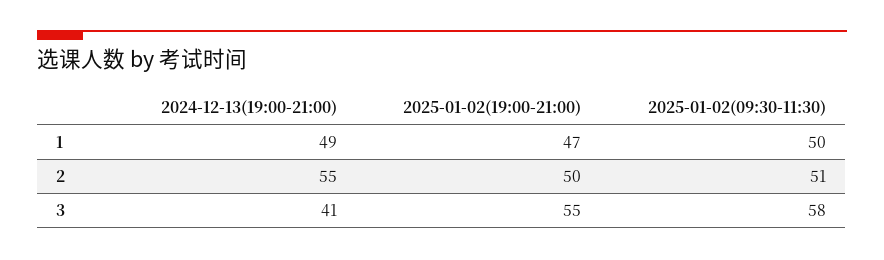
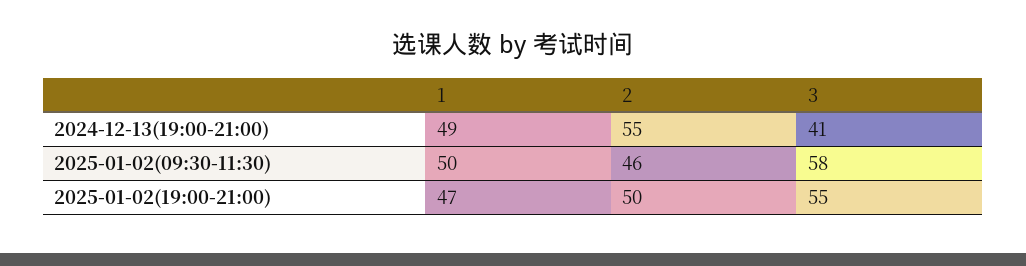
  {
    "2024-12-13(19:00-21:00)": {
      "1": 49,
      "2": 55,
      "3": 41
    },
    "2025-01-02(19:00-21:00)": {
      "1": 47,
      "2": 50,
      "3": 55
    },
    "2025-01-02(09:30-11:30)": {
      "1": 50,
-     "2": 51,
+     "2": 46,
      "3": 58
    }
  }

